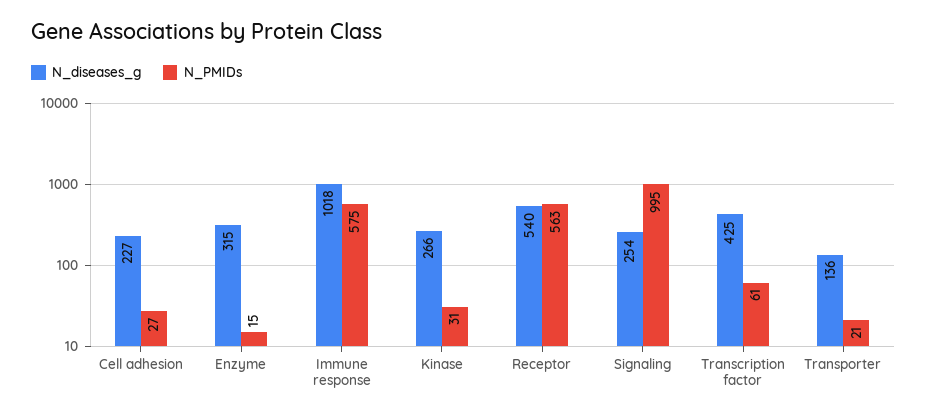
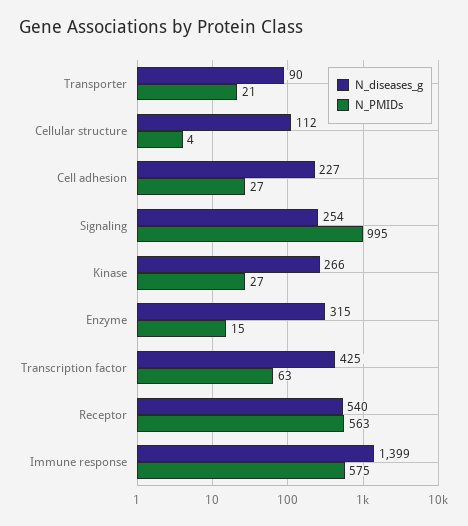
  {
    "N_diseases_g": {
      "Cell adhesion": 227,
      "Enzyme": 315,
-     "Immune response": 1018,
+     "Immune response": 1399,
      "Kinase": 266,
      "Receptor": 540,
      "Signaling": 254,
      "Transcription factor": 425,
-     "Transporter": 136
+     "Transporter": 90,
+     "Cellular structure": 112
    },
    "N_PMIDs": {
      "Cell adhesion": 27,
      "Enzyme": 15,
      "Immune response": 575,
-     "Kinase": 31,
+     "Kinase": 27,
      "Receptor": 563,
      "Signaling": 995,
-     "Transcription factor": 61,
+     "Transcription factor": 63,
-     "Transporter": 21
+     "Transporter": 21,
+     "Cellular structure": 4
    }
  }

